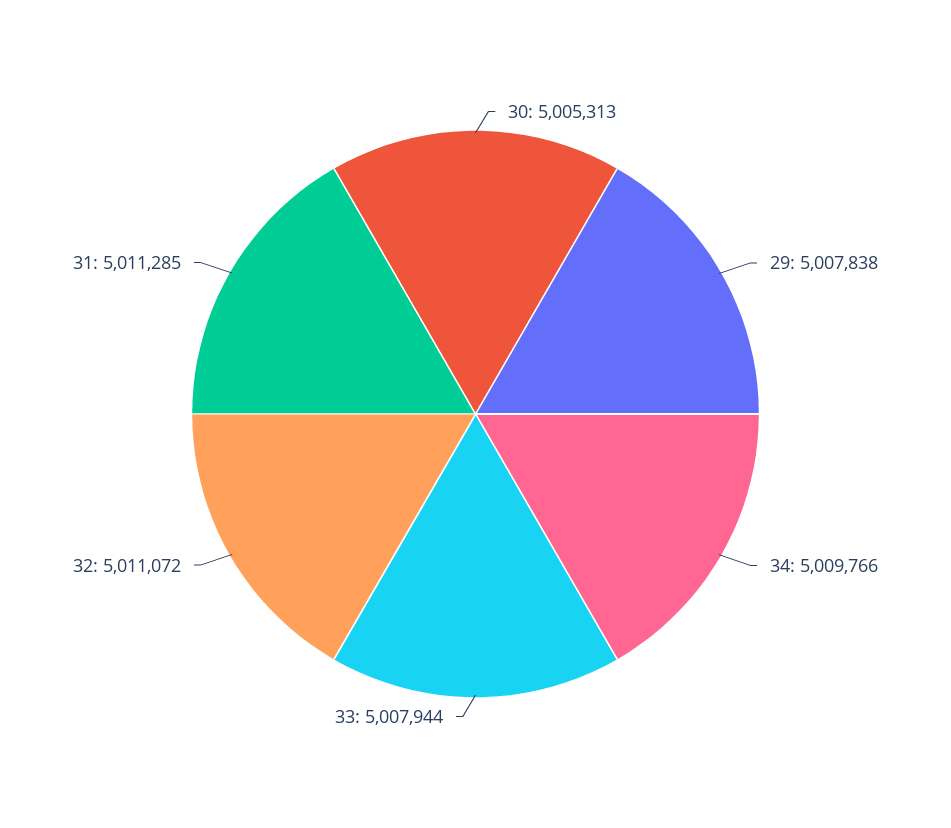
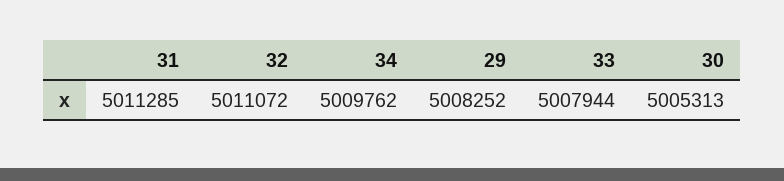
  {
    "30": 5005313,
-   "29": 5007838,
+   "29": 5008252,
-   "34": 5009766,
+   "34": 5009762,
    "33": 5007944,
    "32": 5011072,
    "31": 5011285
  }

